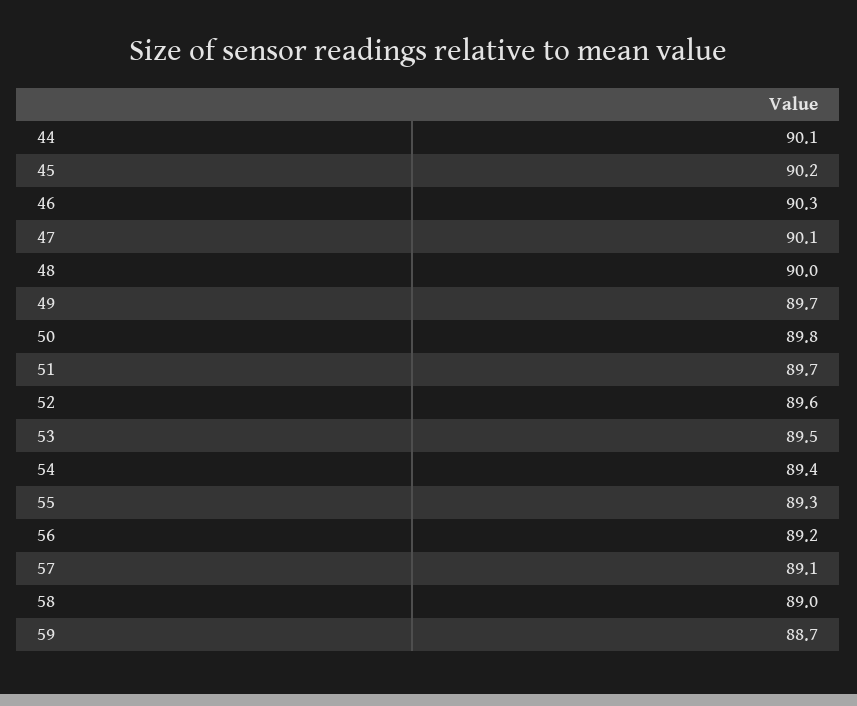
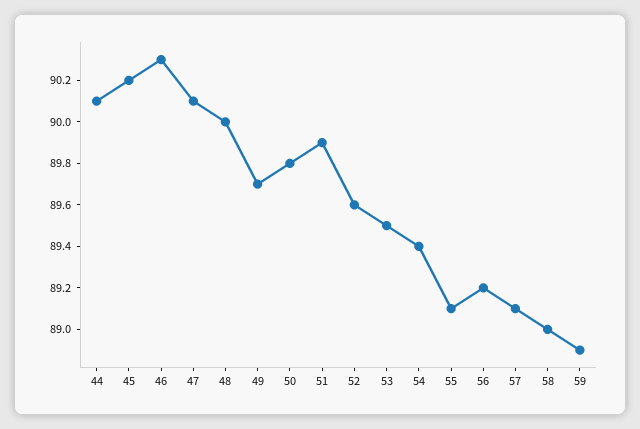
  {
    "44": 90.1,
    "45": 90.2,
    "46": 90.3,
    "47": 90.1,
    "48": 90,
    "49": 89.7,
    "50": 89.8,
-   "51": 89.7,
+   "51": 89.9,
    "52": 89.6,
    "53": 89.5,
    "54": 89.4,
-   "55": 89.3,
+   "55": 89.1,
    "56": 89.2,
    "57": 89.1,
    "58": 89,
-   "59": 88.7
+   "59": 88.9
  }

